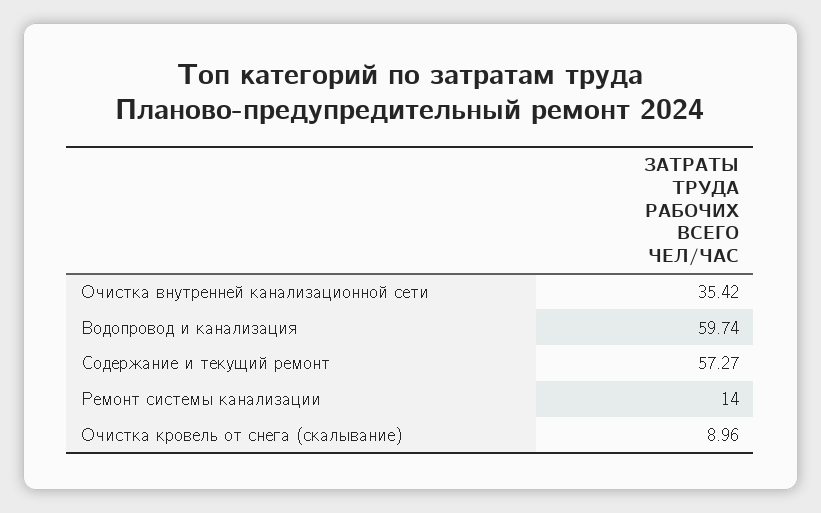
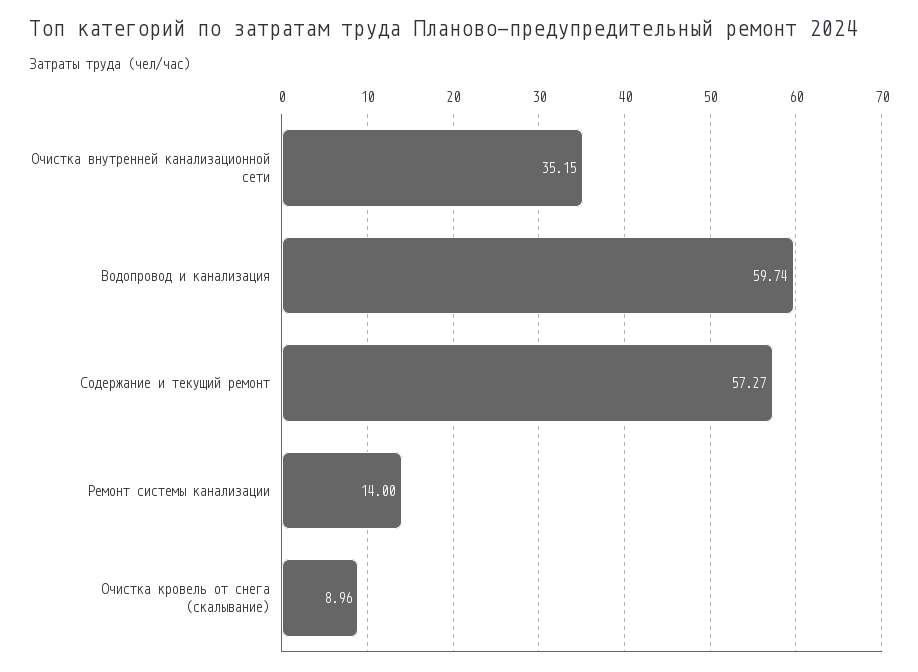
  {
-   "Очистка внутренней канализационной сети": 35.42,
+   "Очистка внутренней канализационной сети": 35.15,
    "Водопровод и канализация": 59.74,
    "Содержание и текущий ремонт": 57.27,
    "Ремонт системы канализации": 14,
    "Очистка кровель от снега (скалывание)": 8.96
  }

